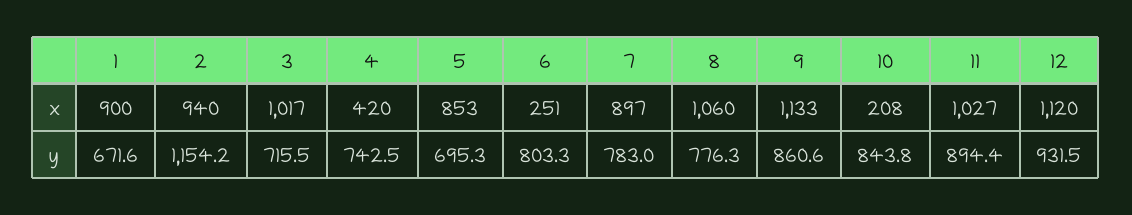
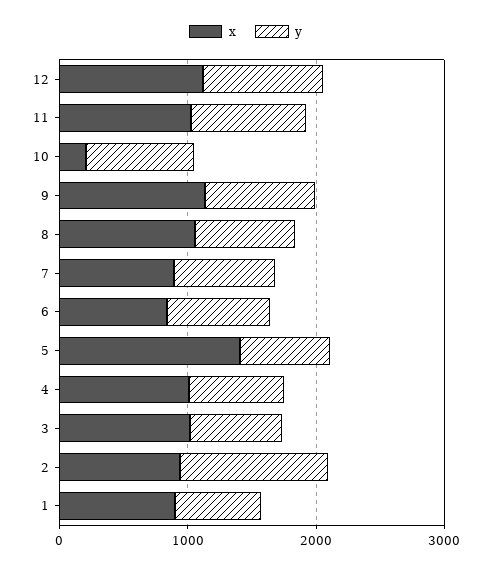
  {
    "x": {
      "1": 900,
      "2": 940,
      "3": 1017,
-     "4": 420,
+     "4": 1000,
-     "5": 853,
+     "5": 1400,
-     "6": 251,
+     "6": 800,
      "7": 897,
      "8": 1060,
      "9": 1133,
      "10": 208,
      "11": 1027,
      "12": 1120
    },
    "y": {
      "1": 671.6,
      "2": 1154.2,
      "3": 715.5,
      "4": 742.5,
      "5": 695.3,
      "6": 803.3,
      "7": 783,
      "8": 776.3,
      "9": 860.6,
      "10": 843.8,
      "11": 894.4,
      "12": 931.5
    }
  }

